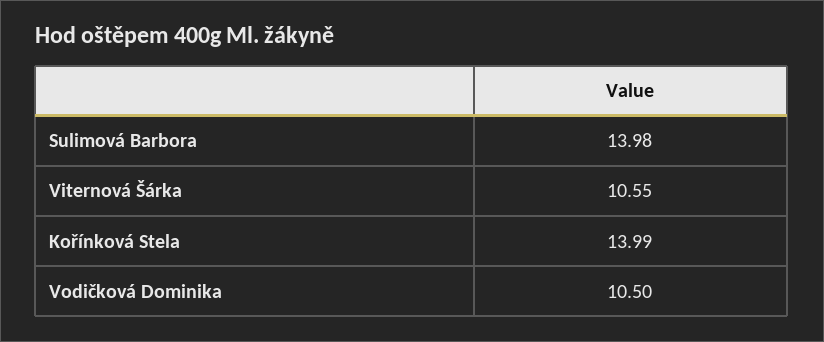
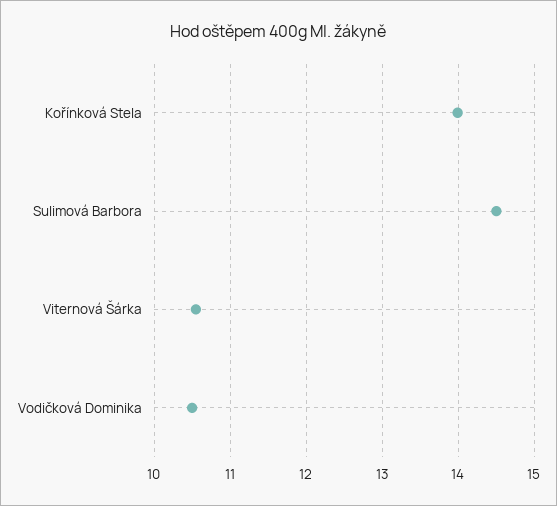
  {
-   "Sulimová Barbora": 13.98,
+   "Sulimová Barbora": 14.5,
    "Viternová Šárka": 10.55,
    "Kořínková Stela": 13.99,
    "Vodičková Dominika": 10.5
  }

